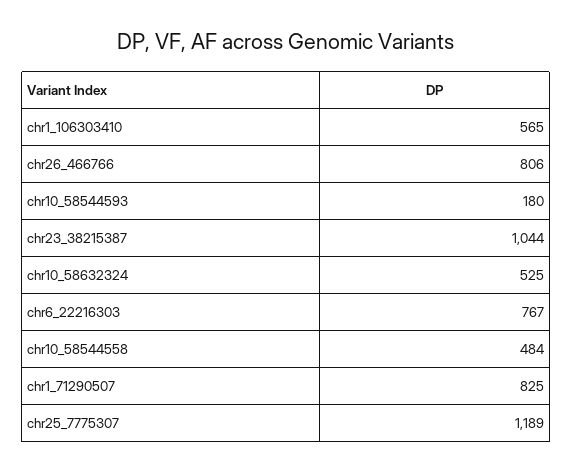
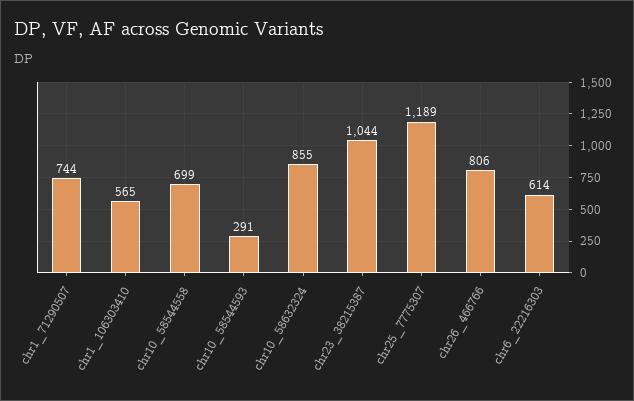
  {
    "chr1_106303410": 565,
    "chr26_466766": 806,
-   "chr10_58544593": 180,
+   "chr10_58544593": 291,
    "chr23_38215387": 1044,
-   "chr10_58632324": 525,
+   "chr10_58632324": 855,
-   "chr6_22216303": 767,
+   "chr6_22216303": 614,
-   "chr10_58544558": 484,
+   "chr10_58544558": 699,
-   "chr1_71290507": 825,
+   "chr1_71290507": 744,
    "chr25_7775307": 1189
  }

